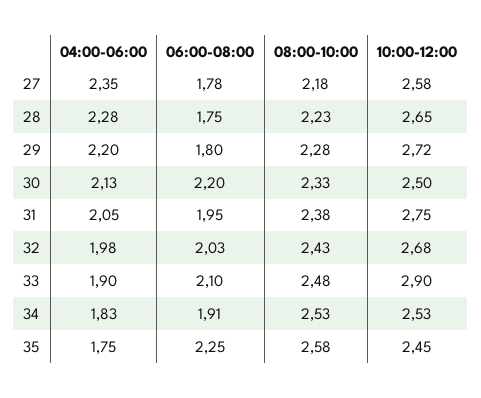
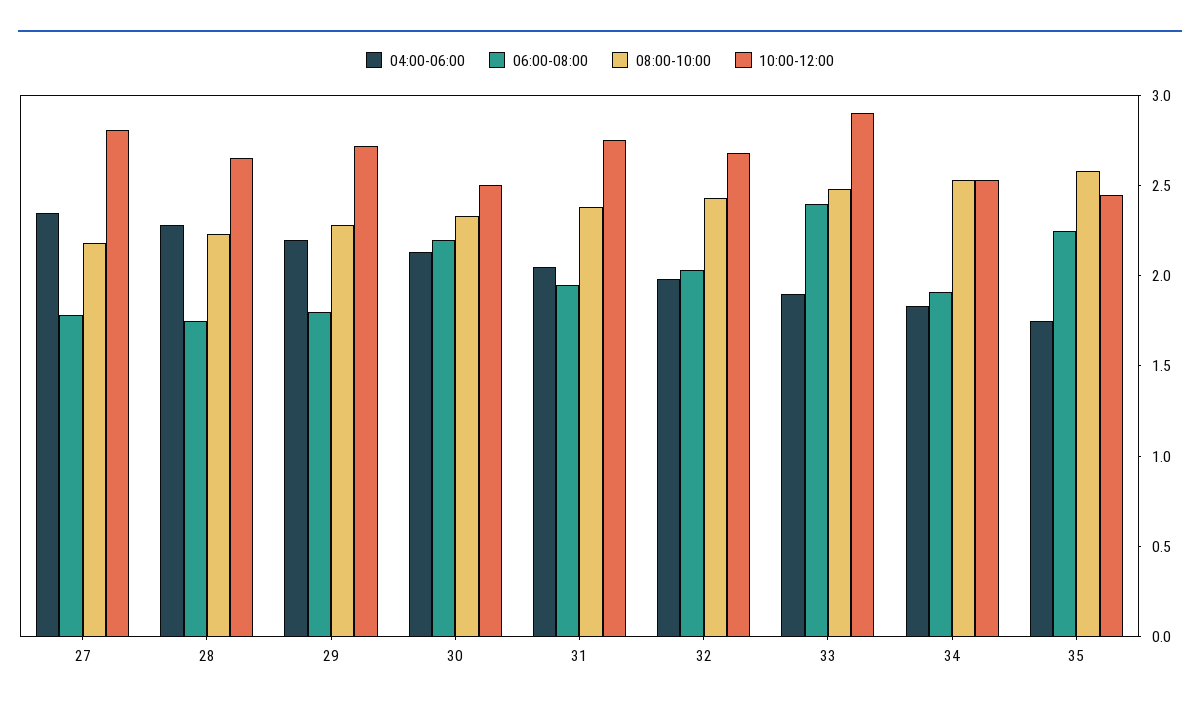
  {
    "04:00-06:00": {
      "27": 2.35,
      "28": 2.28,
      "29": 2.2,
      "30": 2.13,
      "31": 2.05,
      "32": 1.98,
      "33": 1.9,
      "34": 1.83,
      "35": 1.75
    },
    "06:00-08:00": {
      "27": 1.78,
      "28": 1.75,
      "29": 1.8,
      "30": 2.2,
      "31": 1.95,
      "32": 2.03,
-     "33": 2.1,
+     "33": 2.4,
      "34": 1.91,
      "35": 2.25
    },
    "08:00-10:00": {
      "27": 2.18,
      "28": 2.23,
      "29": 2.28,
      "30": 2.33,
      "31": 2.38,
      "32": 2.43,
      "33": 2.48,
      "34": 2.53,
      "35": 2.58
    },
    "10:00-12:00": {
-     "27": 2.58,
+     "27": 2.8,
      "28": 2.65,
      "29": 2.72,
      "30": 2.5,
      "31": 2.75,
      "32": 2.68,
      "33": 2.9,
      "34": 2.53,
      "35": 2.45
    }
  }

